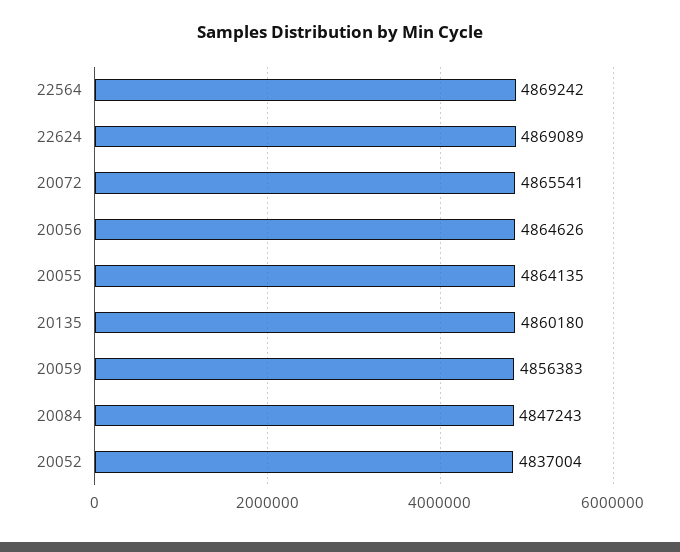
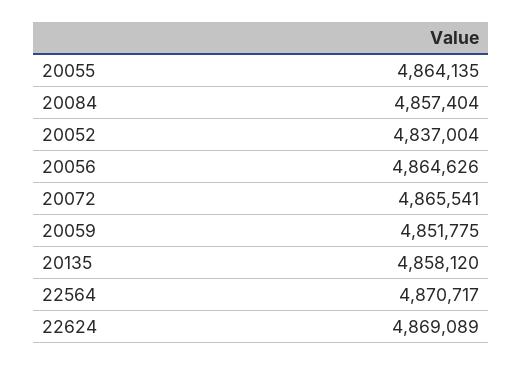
  {
-   "22564": 4869242,
+   "22564": 4870717,
    "22624": 4869089,
    "20072": 4865541,
    "20056": 4864626,
    "20055": 4864135,
-   "20135": 4860180,
+   "20135": 4858120,
-   "20059": 4856383,
+   "20059": 4851775,
-   "20084": 4847243,
+   "20084": 4857404,
    "20052": 4837004
  }

